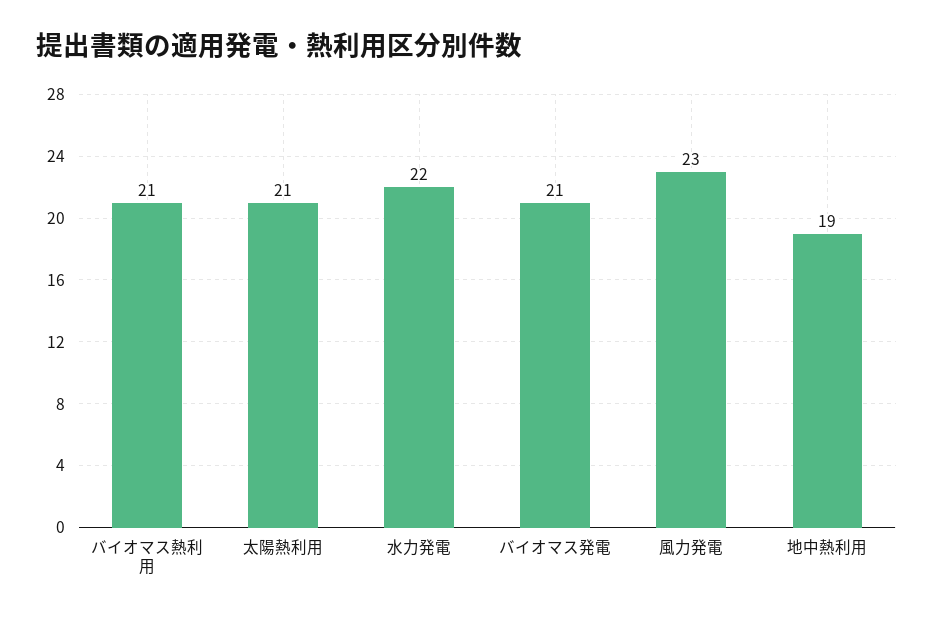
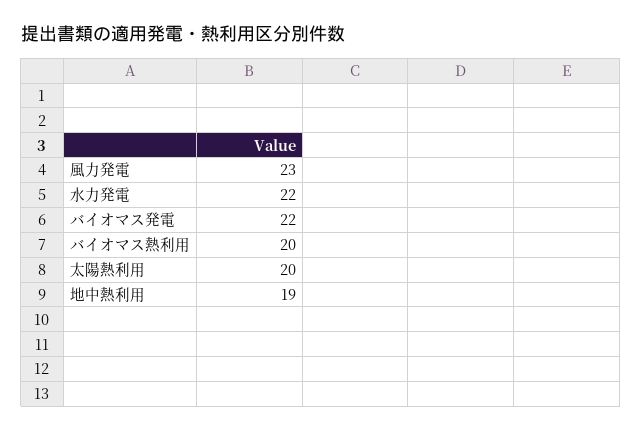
  {
-   "バイオマス熱利用": 21,
+   "バイオマス熱利用": 20,
-   "太陽熱利用": 21,
+   "太陽熱利用": 20,
    "水力発電": 22,
-   "バイオマス発電": 21,
+   "バイオマス発電": 22,
    "風力発電": 23,
    "地中熱利用": 19
  }

